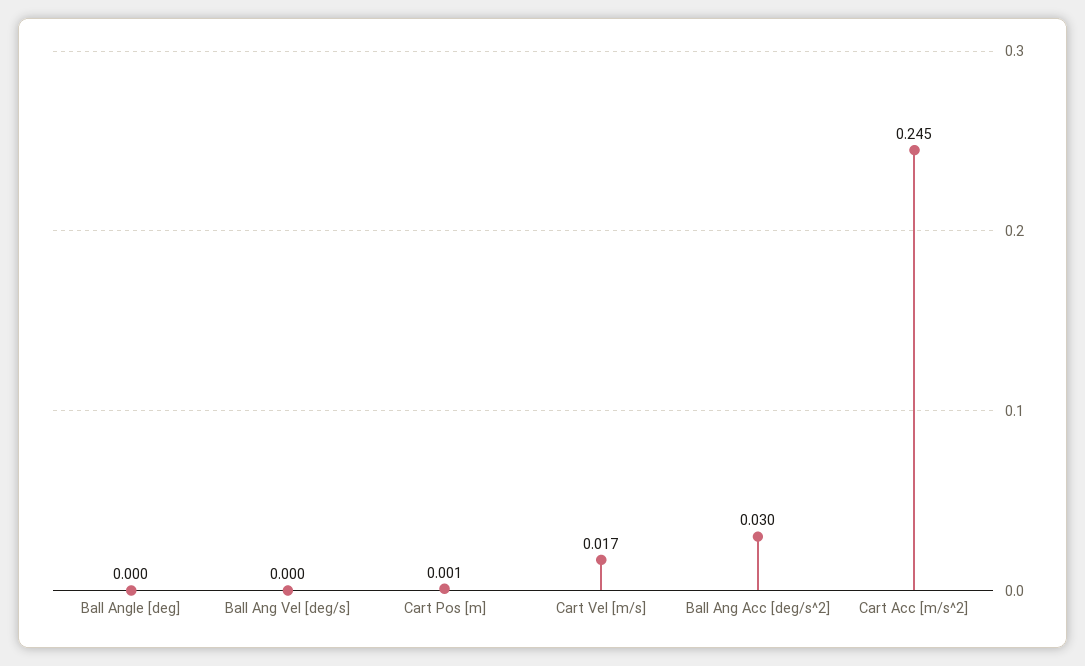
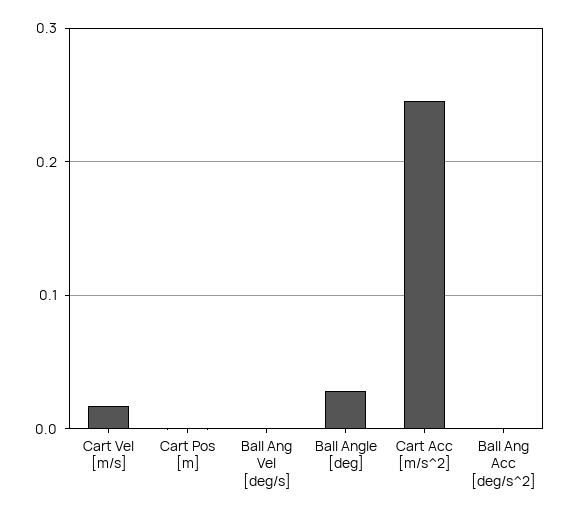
  {
-   "Ball Angle [deg]": 0,
+   "Ball Angle [deg]": 0.03,
    "Ball Ang Vel [deg/s]": 0,
    "Cart Pos [m]": 0.001,
    "Cart Vel [m/s]": 0.017,
-   "Ball Ang Acc [deg/s^2]": 0.03,
+   "Ball Ang Acc [deg/s^2]": 0,
    "Cart Acc [m/s^2]": 0.245
  }

